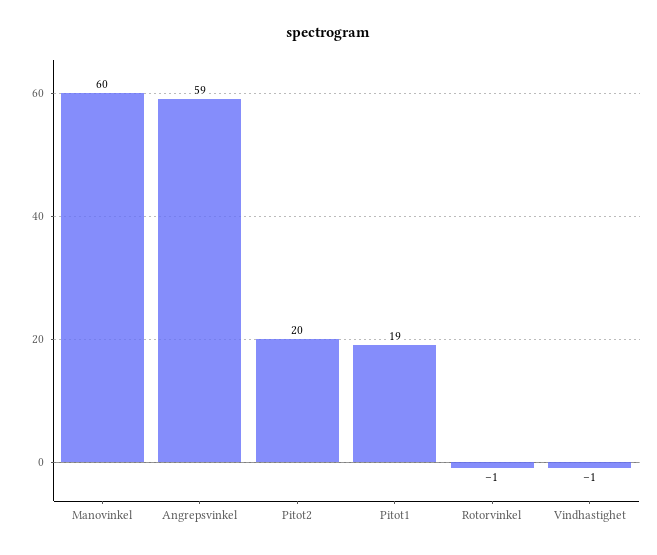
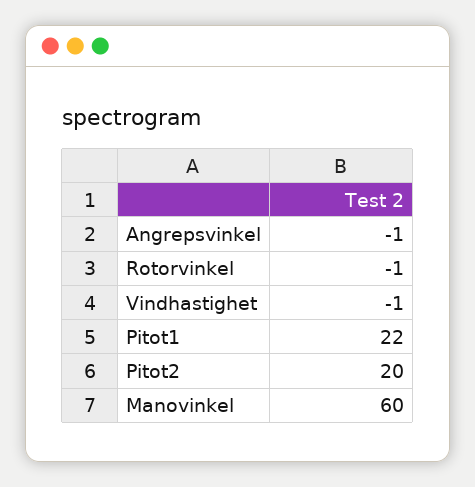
  {
    "Manovinkel": 60,
-   "Angrepsvinkel": 59,
+   "Angrepsvinkel": -1,
    "Pitot2": 20,
-   "Pitot1": 19,
+   "Pitot1": 22,
    "Rotorvinkel": -1,
    "Vindhastighet": -1
  }

